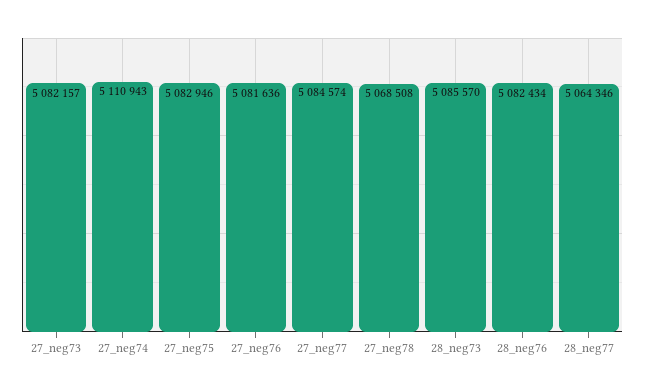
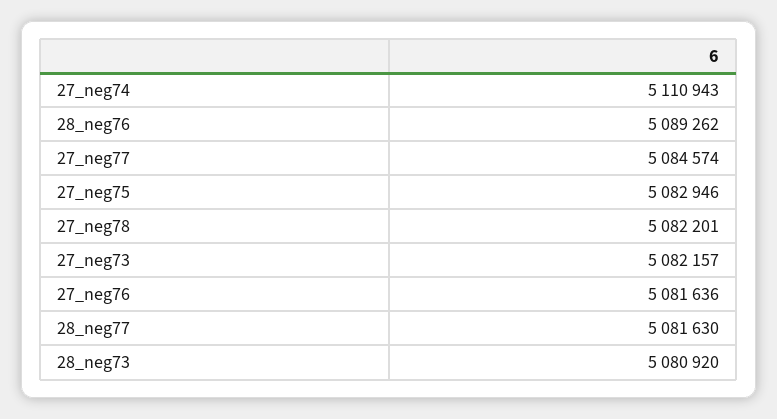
  {
    "27_neg73": 5082157,
    "27_neg74": 5110943,
    "27_neg75": 5082946,
    "27_neg76": 5081636,
    "27_neg77": 5084574,
-   "27_neg78": 5068508,
+   "27_neg78": 5082201,
-   "28_neg73": 5085570,
+   "28_neg73": 5080920,
-   "28_neg76": 5082434,
+   "28_neg76": 5089262,
-   "28_neg77": 5064346
+   "28_neg77": 5081630
  }

